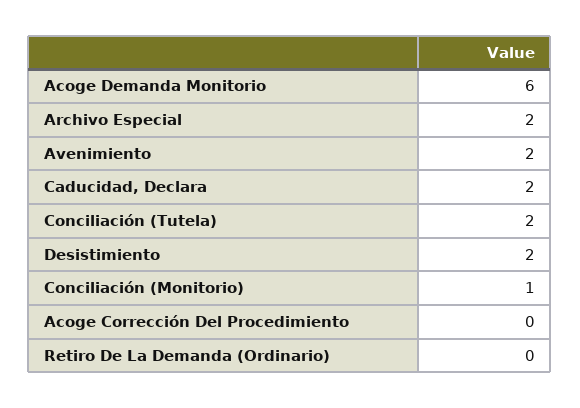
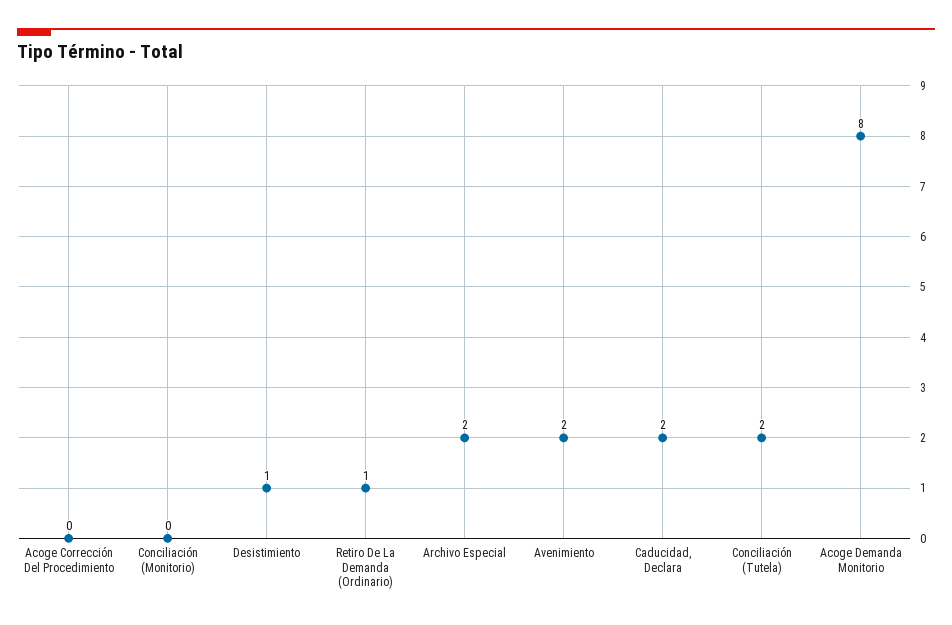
  {
-   "Acoge Demanda Monitorio": 6,
+   "Acoge Demanda Monitorio": 8,
    "Archivo Especial": 2,
    "Avenimiento": 2,
    "Caducidad, Declara": 2,
    "Conciliación (Tutela)": 2,
-   "Desistimiento": 2,
+   "Desistimiento": 1,
-   "Conciliación (Monitorio)": 1,
+   "Conciliación (Monitorio)": 0,
    "Acoge Corrección Del Procedimiento": 0,
-   "Retiro De La Demanda (Ordinario)": 0
+   "Retiro De La Demanda (Ordinario)": 1
  }

